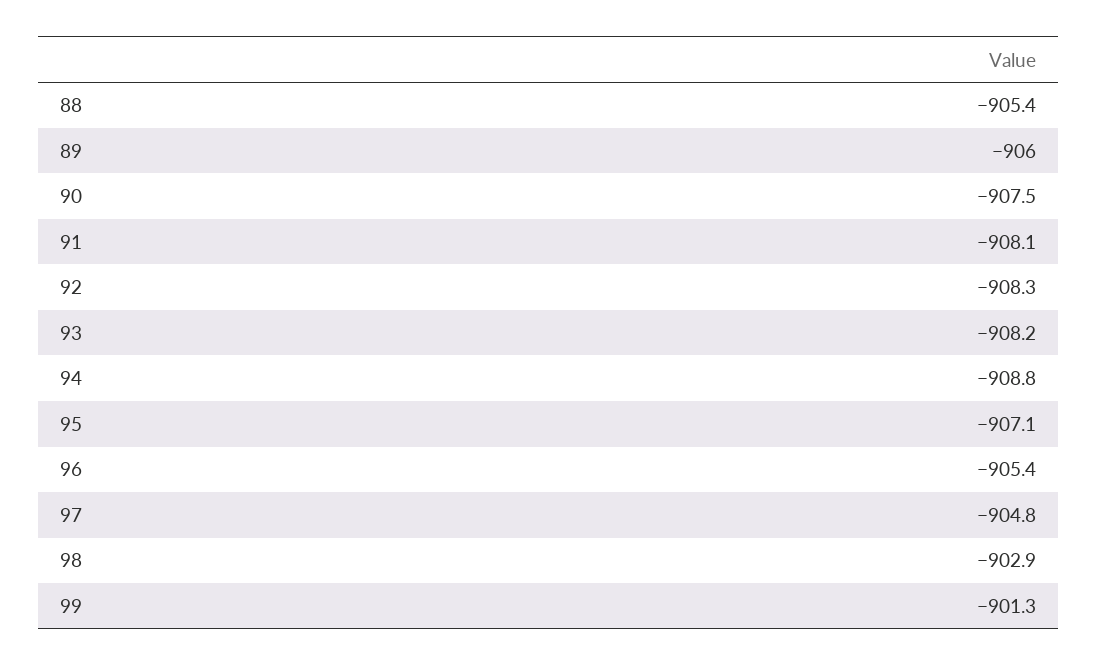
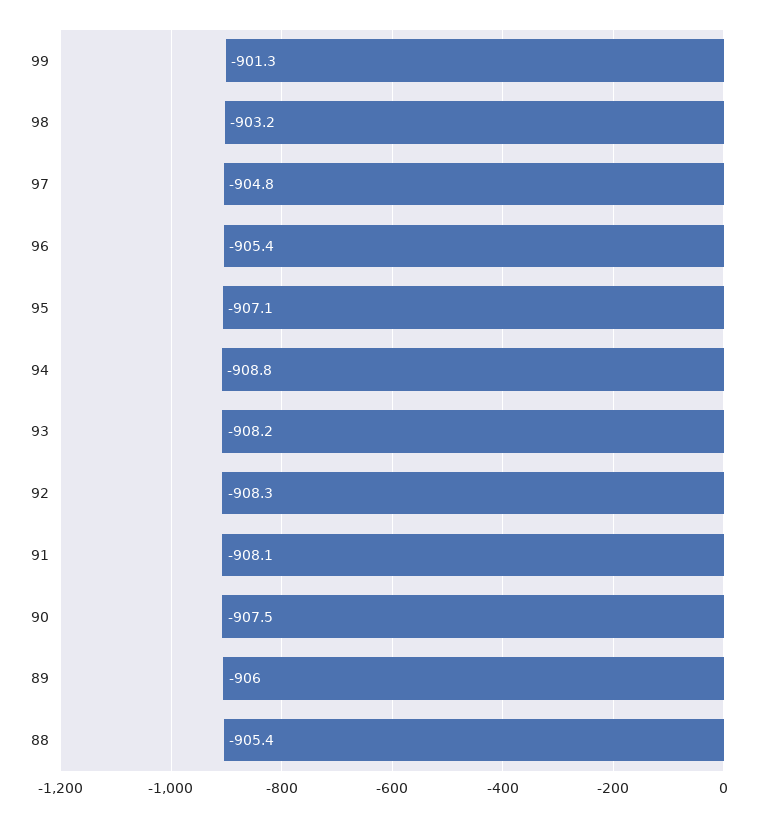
  {
    "88": -905.4,
    "89": -906,
    "90": -907.5,
    "91": -908.1,
    "92": -908.3,
    "93": -908.2,
    "94": -908.8,
    "95": -907.1,
    "96": -905.4,
    "97": -904.8,
-   "98": -902.9,
+   "98": -903.2,
    "99": -901.3
  }

